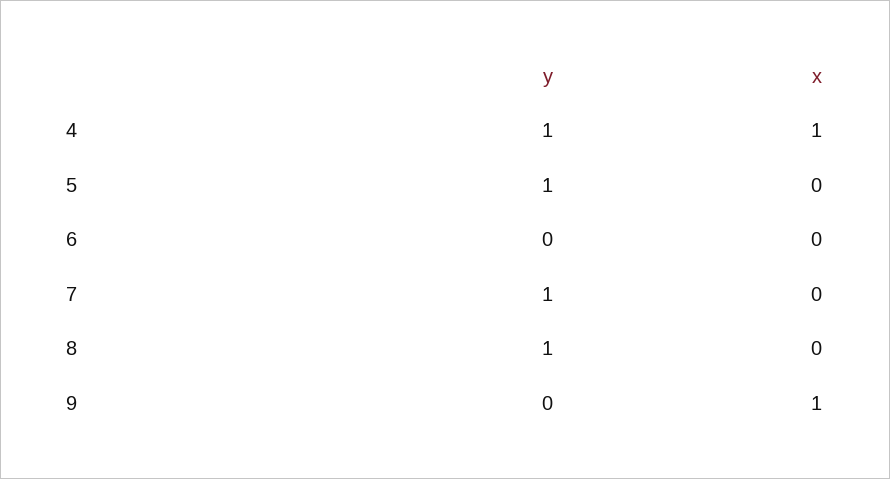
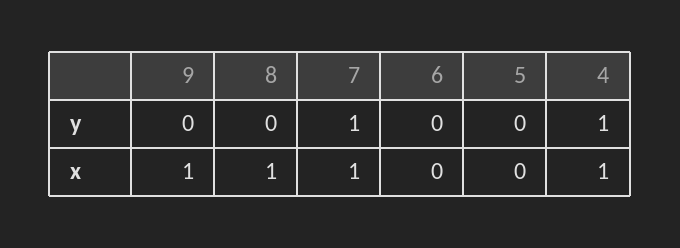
  {
    "y": {
      "4": 1,
-     "5": 1,
+     "5": 0,
      "6": 0,
      "7": 1,
-     "8": 1,
+     "8": 0,
      "9": 0
    },
    "x": {
      "4": 1,
      "5": 0,
      "6": 0,
-     "7": 0,
+     "7": 1,
-     "8": 0,
+     "8": 1,
      "9": 1
    }
  }

